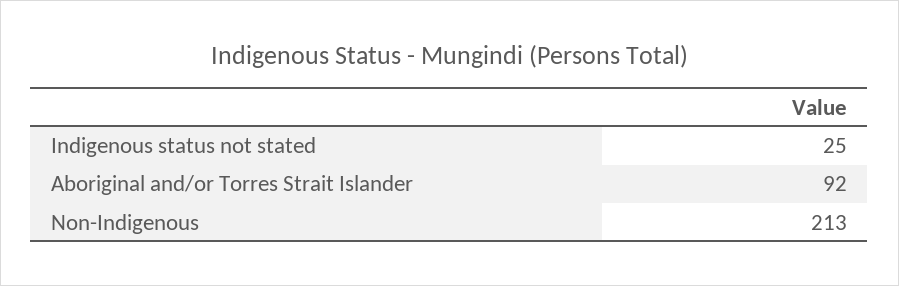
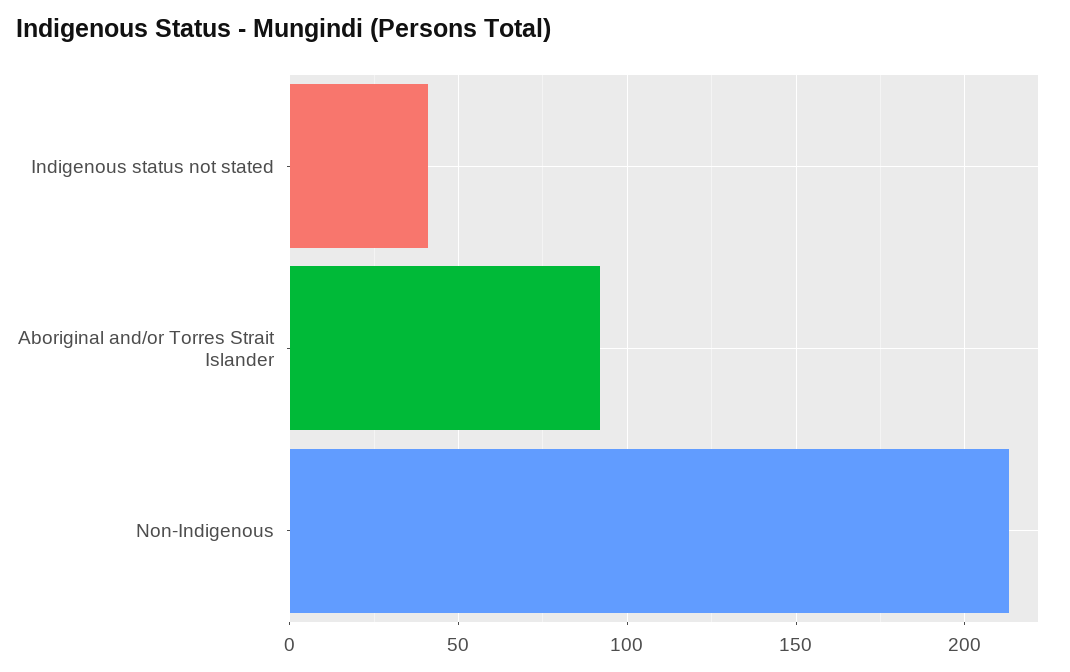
  {
-   "Indigenous status not stated": 25,
+   "Indigenous status not stated": 40,
    "Aboriginal and/or Torres Strait Islander": 92,
    "Non-Indigenous": 213
  }

